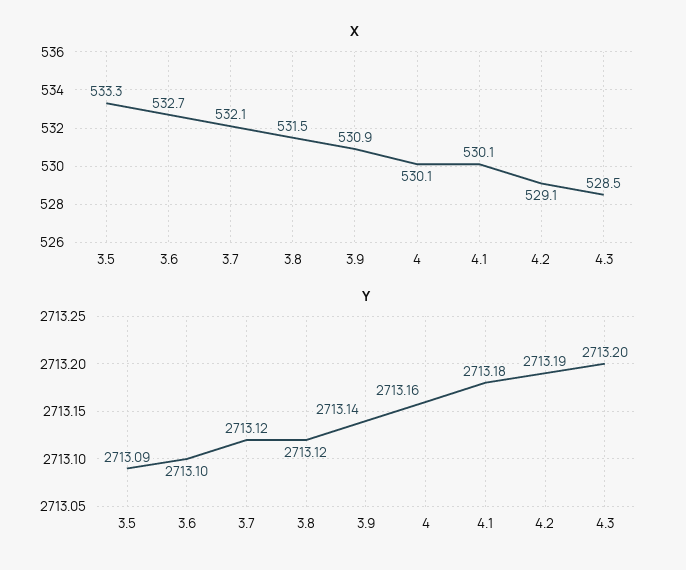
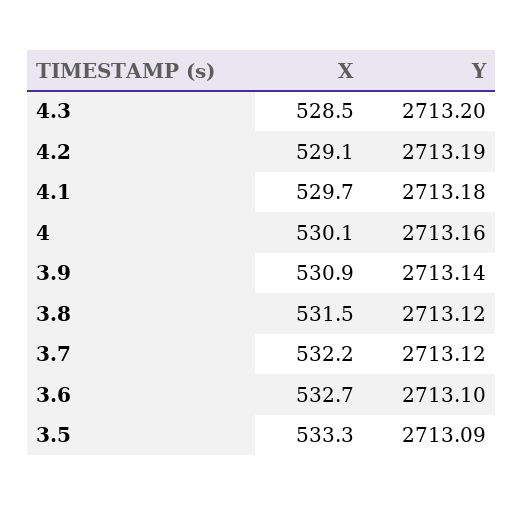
  {
    "X": {
      "3.5": 533.3,
      "3.6": 532.7,
-     "3.7": 532.1,
+     "3.7": 532.2,
      "3.8": 531.5,
      "3.9": 530.9,
      "4": 530.1,
-     "4.1": 530.1,
+     "4.1": 529.7,
      "4.2": 529.1,
      "4.3": 528.5
    },
    "Y": {
      "3.5": 2713.09,
      "3.6": 2713.1,
      "3.7": 2713.12,
      "3.8": 2713.12,
      "3.9": 2713.14,
      "4": 2713.16,
      "4.1": 2713.18,
      "4.2": 2713.19,
      "4.3": 2713.2
    }
  }

